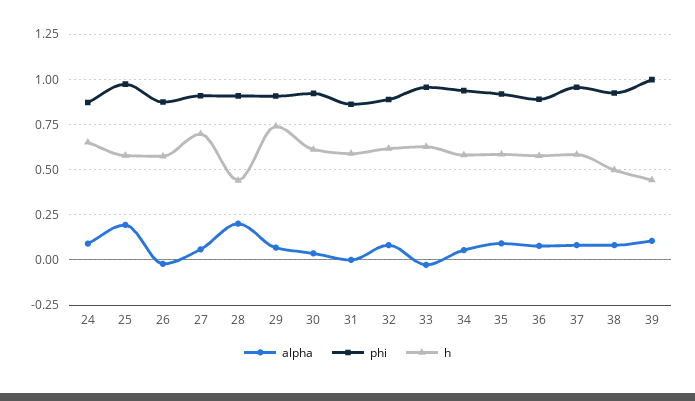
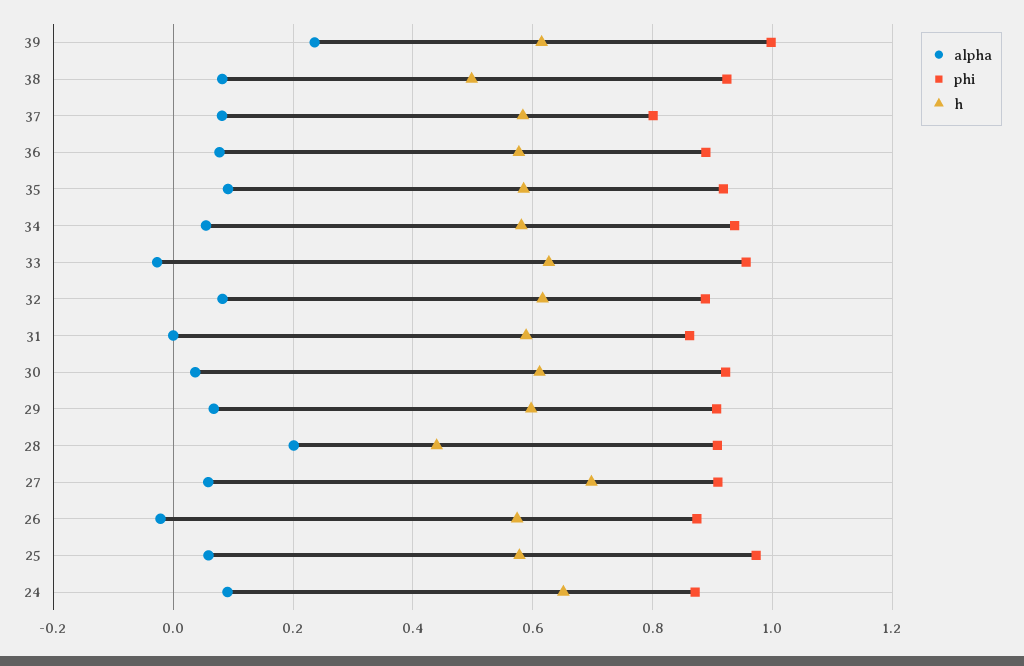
  {
    "alpha": {
      "24": 0.1,
-     "25": 0.2,
+     "25": 0.06,
      "26": -0.02,
      "27": 0.06,
      "28": 0.2,
      "29": 0.06,
      "30": 0.04,
      "31": 0,
      "32": 0.08,
      "33": -0.02,
      "34": 0.06,
      "35": 0.1,
      "36": 0.08,
      "37": 0.08,
      "38": 0.08,
-     "39": 0.1
+     "39": 0.24
    },
    "phi": {
      "24": 0.88,
      "25": 0.98,
      "26": 0.88,
      "27": 0.9,
      "28": 0.9,
      "29": 0.9,
      "30": 0.92,
      "31": 0.86,
      "32": 0.88,
      "33": 0.96,
      "34": 0.94,
      "35": 0.92,
      "36": 0.88,
-     "37": 0.95,
+     "37": 0.8,
      "38": 0.92,
      "39": 1
    },
    "h": {
      "24": 0.66,
      "25": 0.58,
      "26": 0.58,
      "27": 0.7,
      "28": 0.44,
-     "29": 0.75,
+     "29": 0.6,
      "30": 0.62,
      "31": 0.58,
      "32": 0.62,
      "33": 0.62,
      "34": 0.58,
      "35": 0.58,
      "36": 0.58,
      "37": 0.58,
      "38": 0.5,
-     "39": 0.45
+     "39": 0.62
    }
  }

